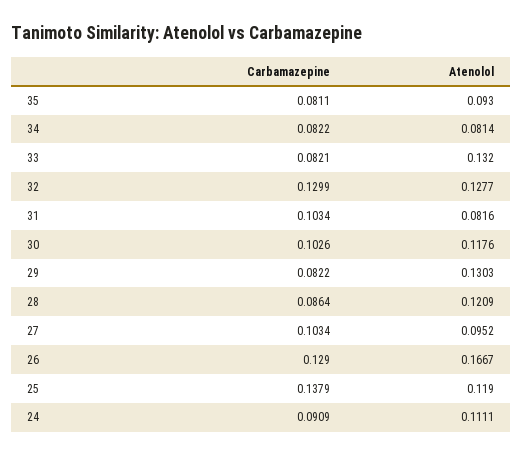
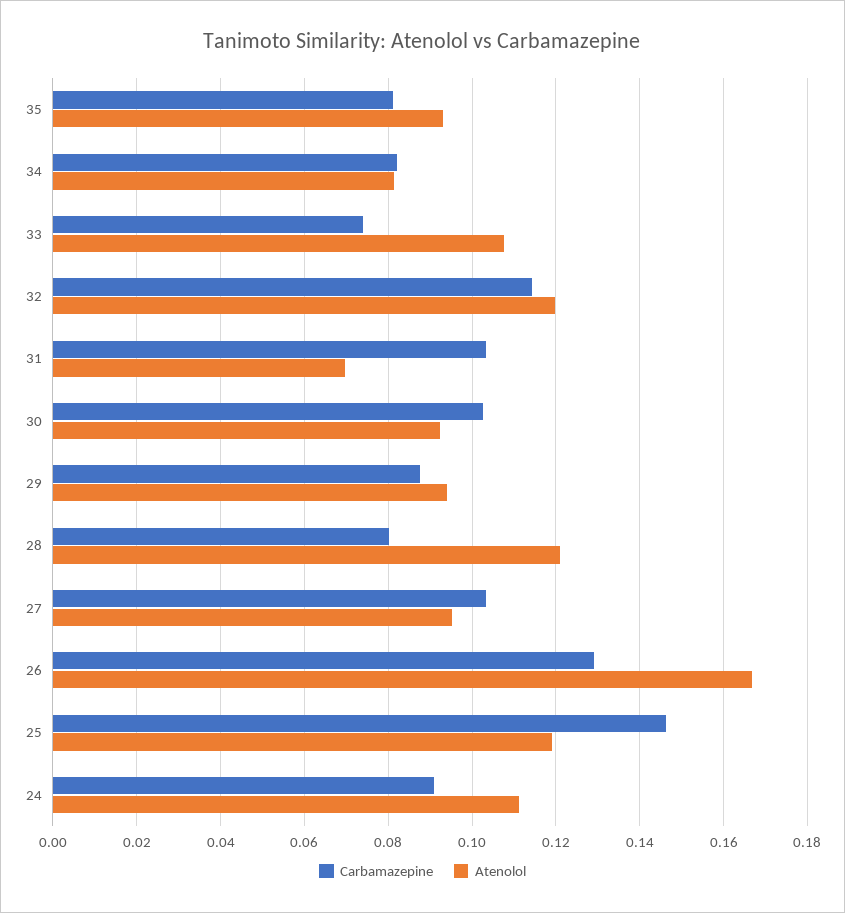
  {
    "Carbamazepine": {
      "35": 0.0811,
      "34": 0.0822,
-     "33": 0.0821,
+     "33": 0.074,
-     "32": 0.1299,
+     "32": 0.114,
      "31": 0.1034,
      "30": 0.1026,
-     "29": 0.0822,
+     "29": 0.088,
-     "28": 0.0864,
+     "28": 0.08,
      "27": 0.1034,
      "26": 0.129,
-     "25": 0.1379,
+     "25": 0.146,
      "24": 0.0909
    },
    "Atenolol": {
      "35": 0.093,
      "34": 0.0814,
-     "33": 0.132,
+     "33": 0.108,
-     "32": 0.1277,
+     "32": 0.12,
-     "31": 0.0816,
+     "31": 0.07,
-     "30": 0.1176,
+     "30": 0.092,
-     "29": 0.1303,
+     "29": 0.094,
      "28": 0.1209,
      "27": 0.0952,
      "26": 0.1667,
      "25": 0.119,
      "24": 0.1111
    }
  }

